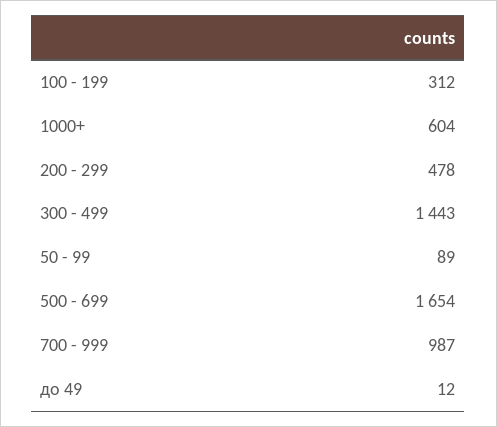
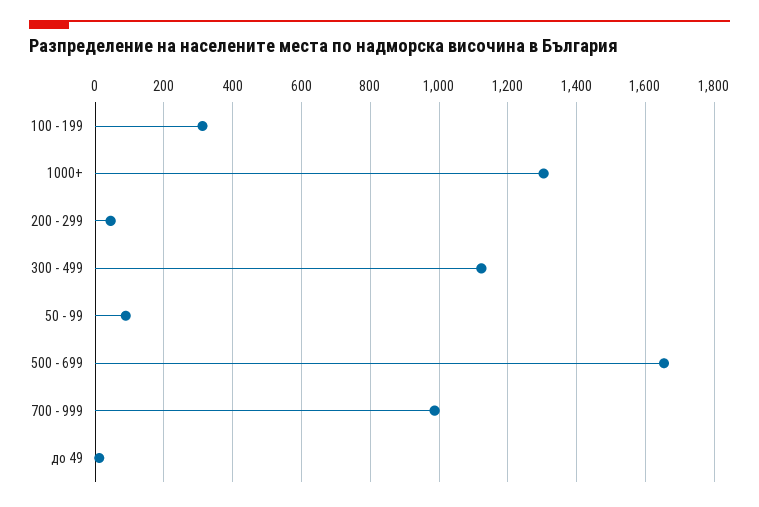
  {
    "100 - 199": 312,
-   "1000+": 604,
+   "1000+": 1300,
-   "200 - 299": 478,
+   "200 - 299": 40,
-   "300 - 499": 1443,
+   "300 - 499": 1120,
    "50 - 99": 89,
    "500 - 699": 1654,
    "700 - 999": 987,
    "до 49": 12
  }

